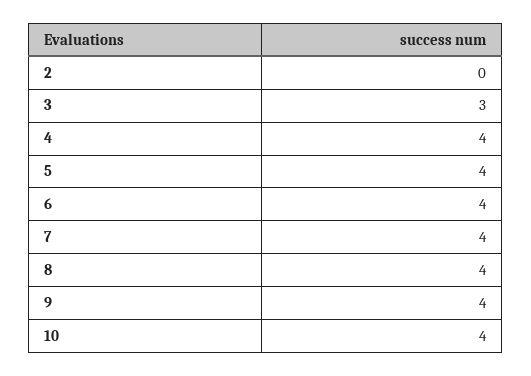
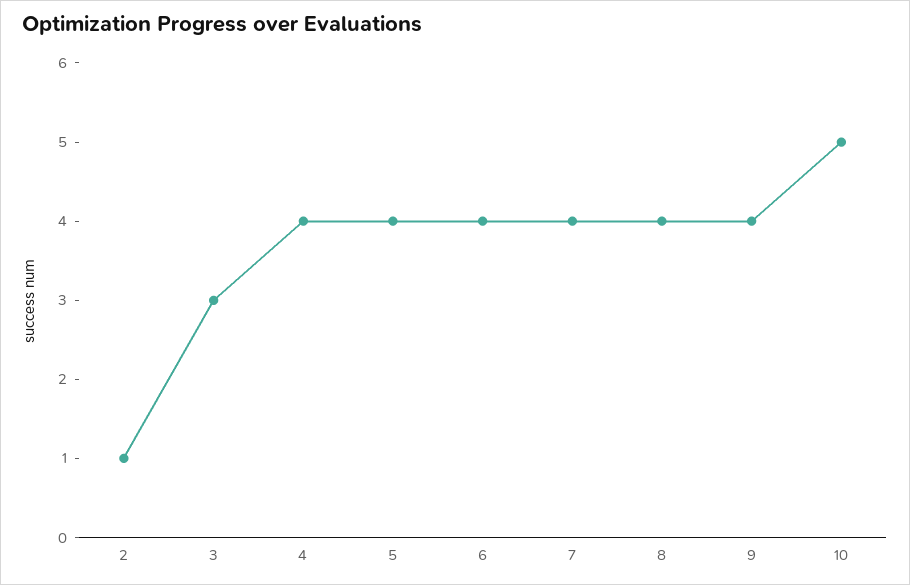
  {
-   "2": 0,
+   "2": 1,
    "3": 3,
    "4": 4,
    "5": 4,
    "6": 4,
    "7": 4,
    "8": 4,
    "9": 4,
-   "10": 4
+   "10": 5
  }

